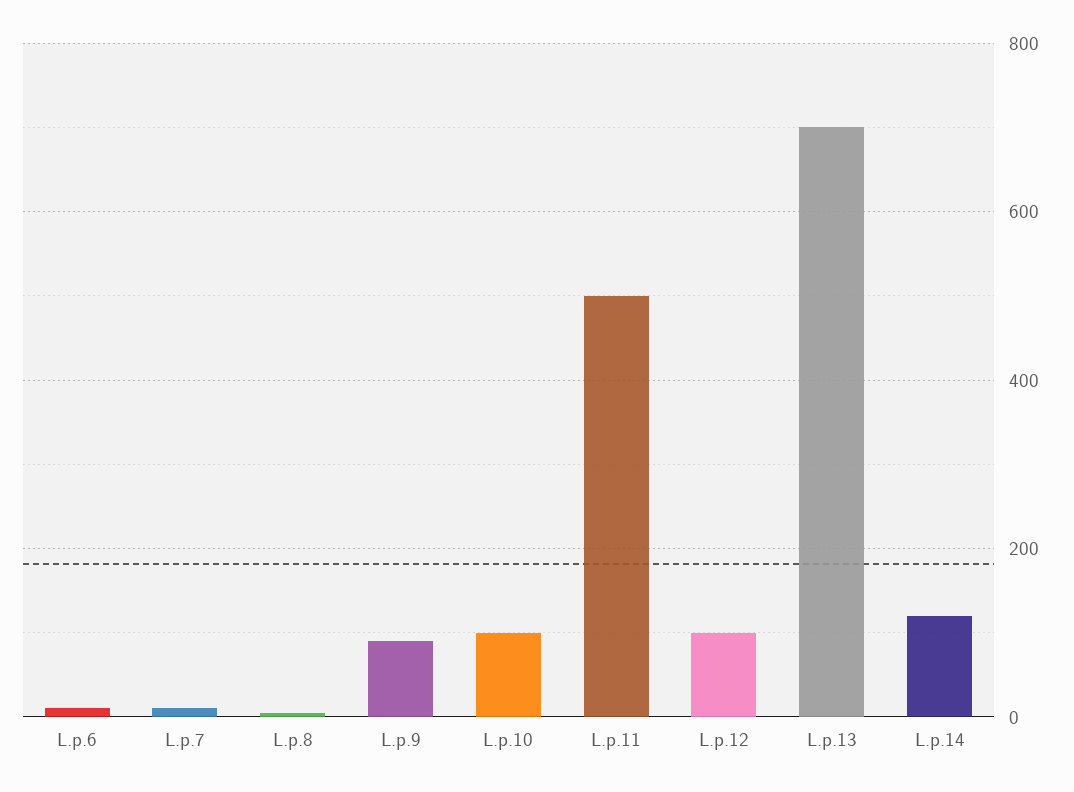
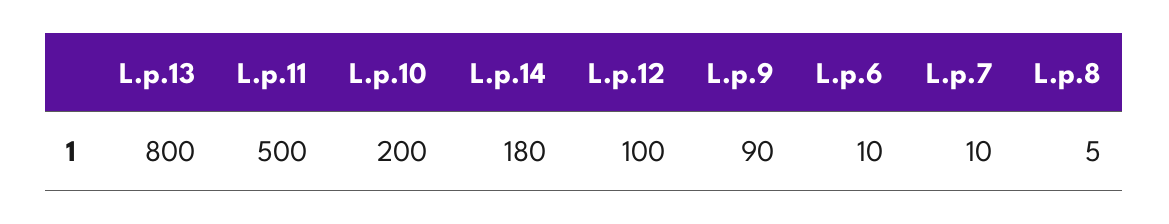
  {
    "L.p.6": 10,
    "L.p.7": 10,
    "L.p.8": 5,
    "L.p.9": 90,
-   "L.p.10": 100,
+   "L.p.10": 200,
    "L.p.11": 500,
    "L.p.12": 100,
-   "L.p.13": 700,
+   "L.p.13": 800,
-   "L.p.14": 120
+   "L.p.14": 180
  }

